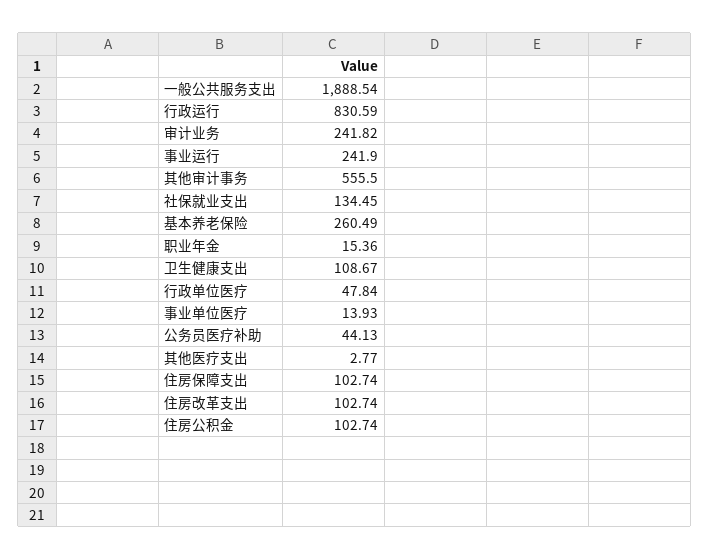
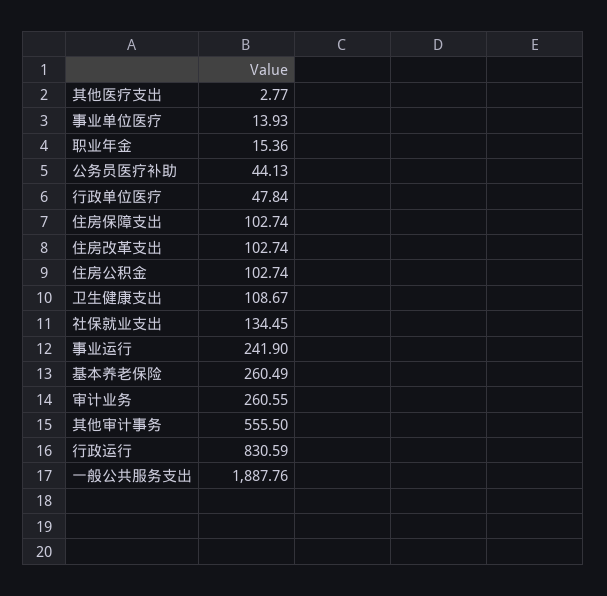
  {
-   "一般公共服务支出": 1888.54,
+   "一般公共服务支出": 1887.76,
    "行政运行": 830.59,
-   "审计业务": 241.82,
+   "审计业务": 260.55,
    "事业运行": 241.9,
    "其他审计事务": 555.5,
    "社保就业支出": 134.45,
    "基本养老保险": 260.49,
    "职业年金": 15.36,
    "卫生健康支出": 108.67,
    "行政单位医疗": 47.84,
    "事业单位医疗": 13.93,
    "公务员医疗补助": 44.13,
    "其他医疗支出": 2.77,
    "住房保障支出": 102.74,
    "住房改革支出": 102.74,
    "住房公积金": 102.74
  }

